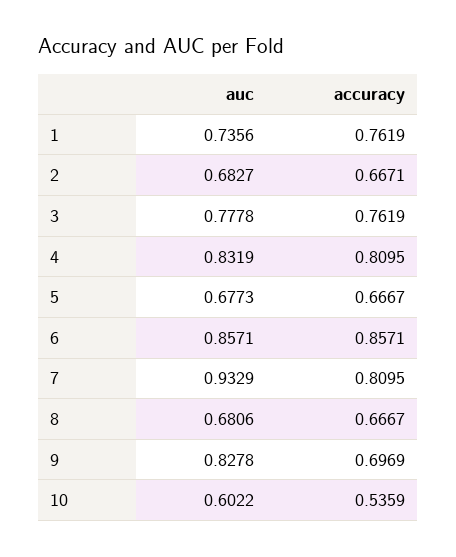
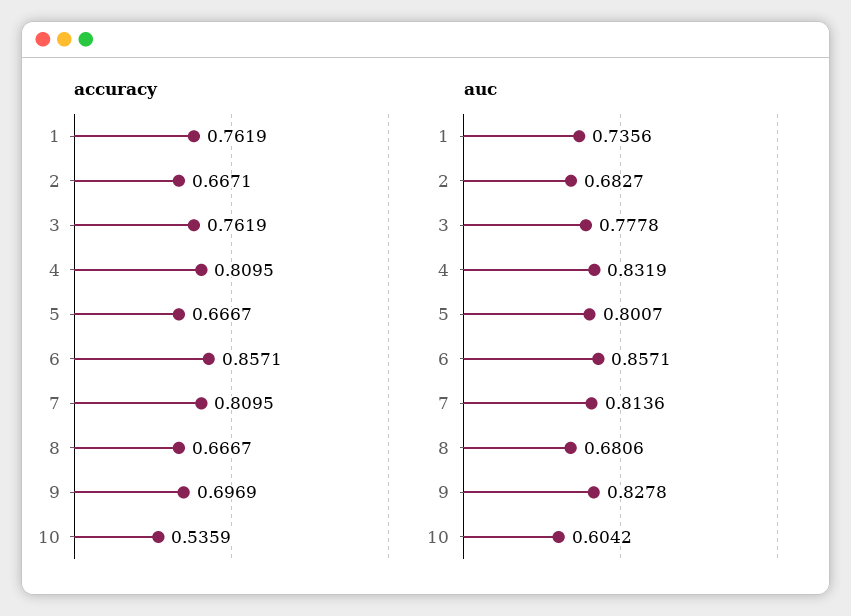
  {
    "auc": {
      "1": 0.7356,
      "2": 0.6827,
      "3": 0.7778,
      "4": 0.8319,
-     "5": 0.6773,
+     "5": 0.8007,
      "6": 0.8571,
-     "7": 0.9329,
+     "7": 0.8136,
      "8": 0.6806,
      "9": 0.8278,
-     "10": 0.6022
+     "10": 0.6042
    },
    "accuracy": {
      "1": 0.7619,
      "2": 0.6671,
      "3": 0.7619,
      "4": 0.8095,
      "5": 0.6667,
      "6": 0.8571,
      "7": 0.8095,
      "8": 0.6667,
      "9": 0.6969,
      "10": 0.5359
    }
  }

